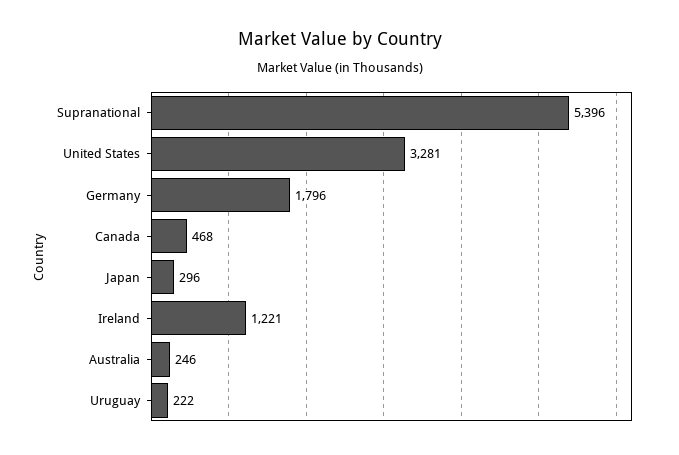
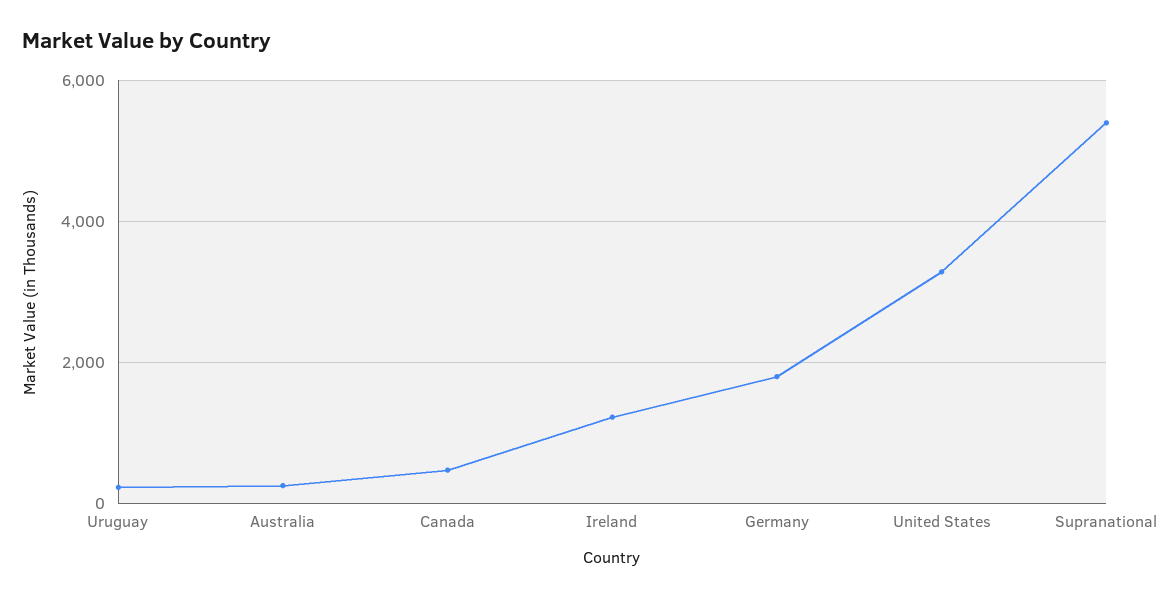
  {
    "Supranational": 5396,
    "United States": 3281,
    "Germany": 1796,
    "Canada": 468,
-   "Japan": 296,
    "Ireland": 1221,
    "Australia": 246,
    "Uruguay": 222
  }

